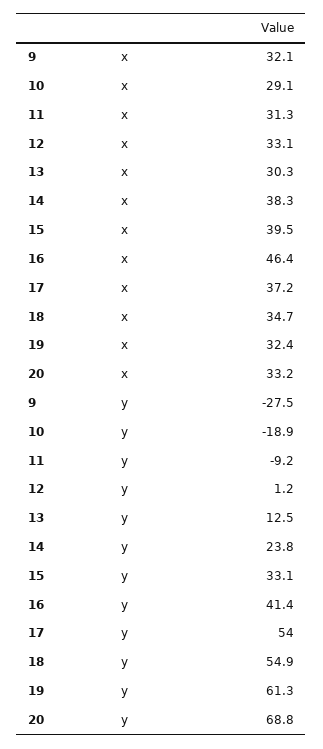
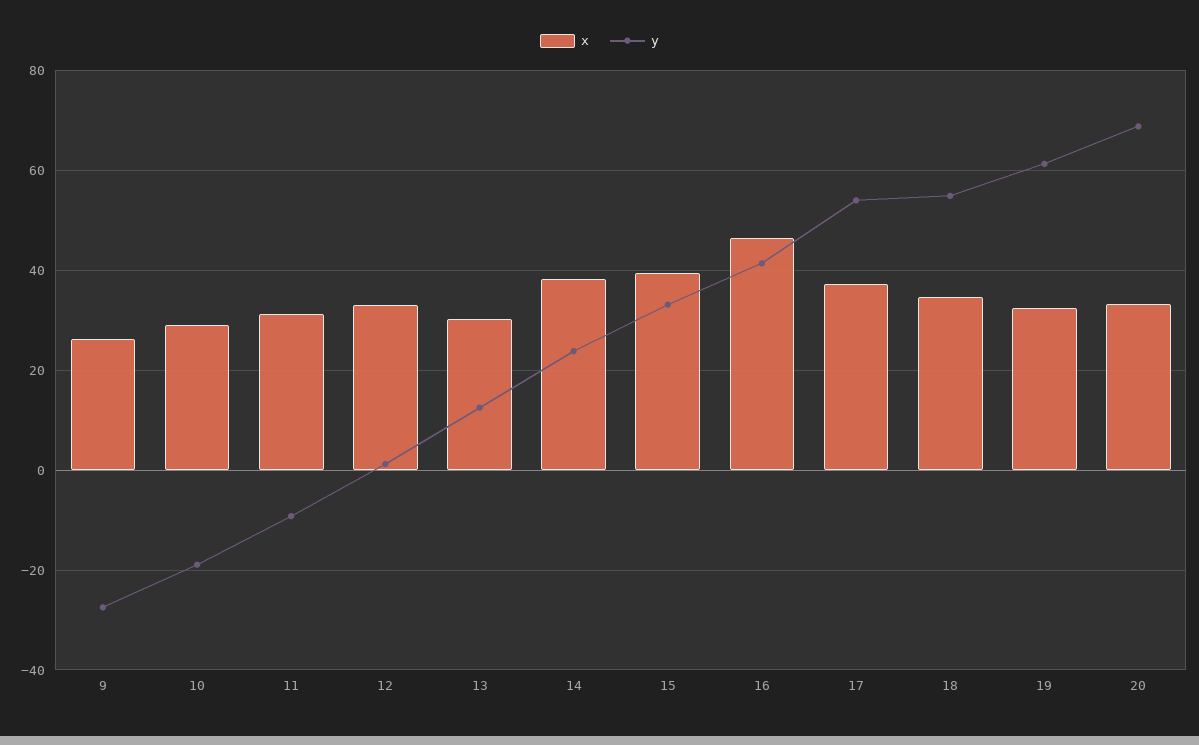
  {
    "x": {
-     "9": 32.1,
+     "9": 26,
      "10": 29.1,
      "11": 31.3,
      "12": 33.1,
      "13": 30.3,
      "14": 38.3,
      "15": 39.5,
      "16": 46.4,
      "17": 37.2,
      "18": 34.7,
      "19": 32.4,
      "20": 33.2
    },
    "y": {
      "9": -27.5,
      "10": -18.9,
      "11": -9.2,
      "12": 1.2,
      "13": 12.5,
      "14": 23.8,
      "15": 33.1,
      "16": 41.4,
      "17": 54,
      "18": 54.9,
      "19": 61.3,
      "20": 68.8
    }
  }

